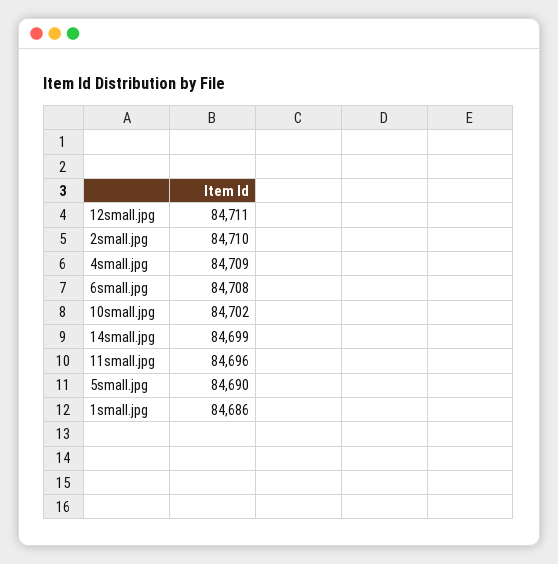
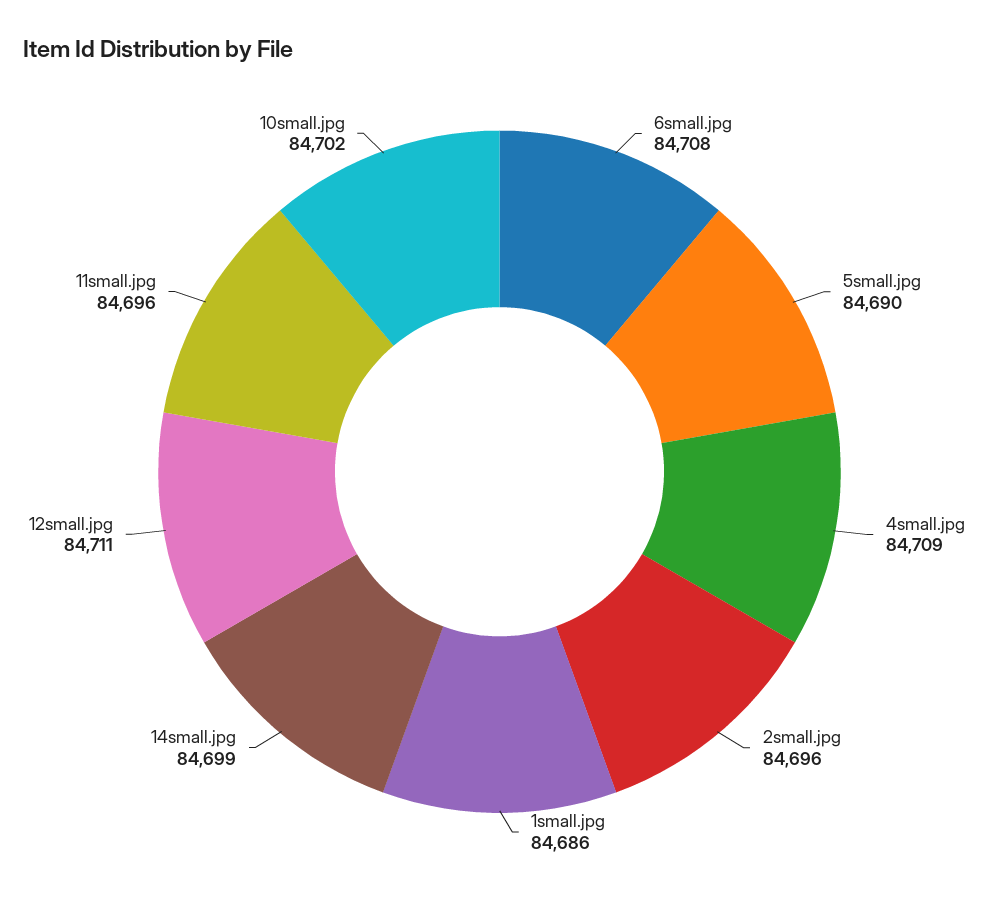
  {
    "12small.jpg": 84711,
-   "2small.jpg": 84710,
+   "2small.jpg": 84696,
    "4small.jpg": 84709,
    "6small.jpg": 84708,
    "10small.jpg": 84702,
    "14small.jpg": 84699,
    "11small.jpg": 84696,
    "5small.jpg": 84690,
    "1small.jpg": 84686
  }

